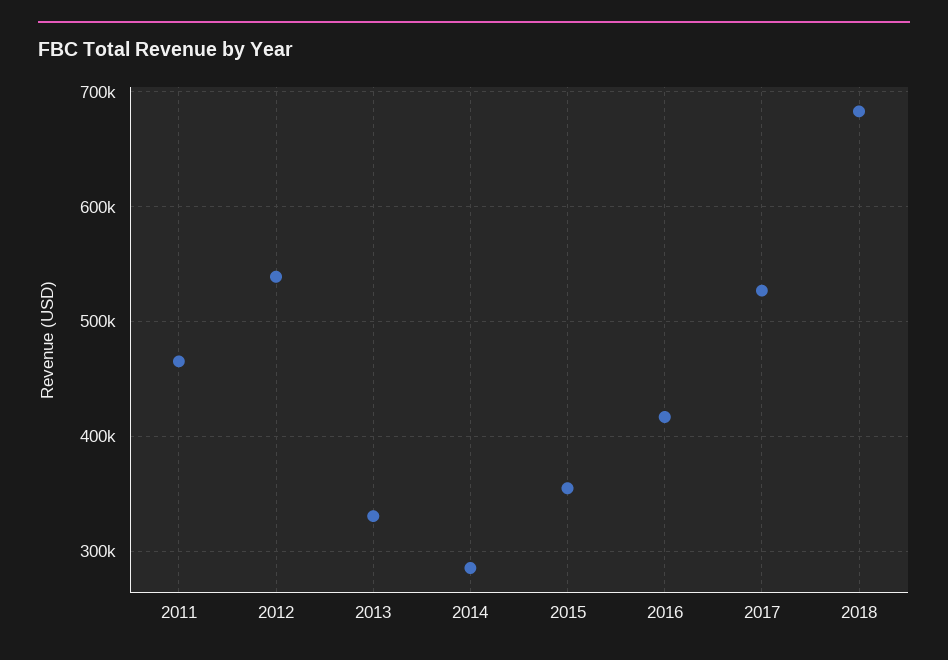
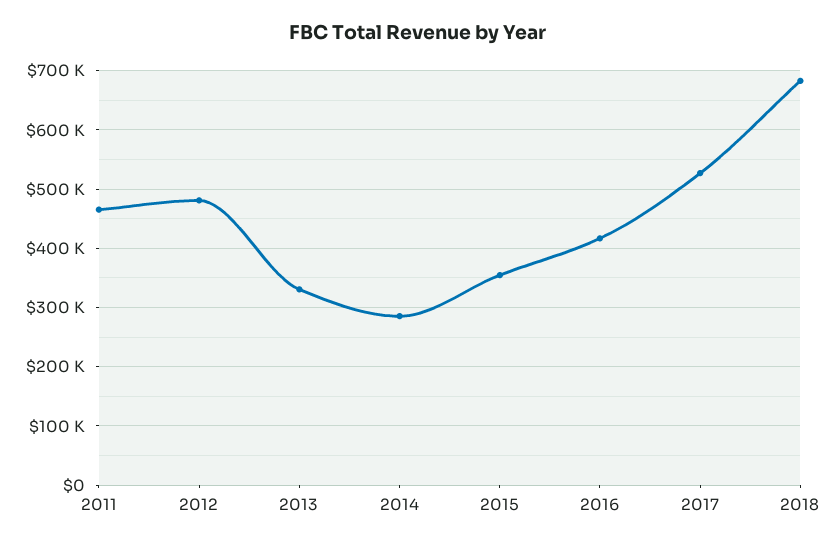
  {
    "2011": 470000,
-   "2012": 540000,
+   "2012": 480000,
    "2013": 330000,
    "2014": 290000,
    "2015": 360000,
    "2016": 420000,
    "2017": 530000,
    "2018": 680000
  }

